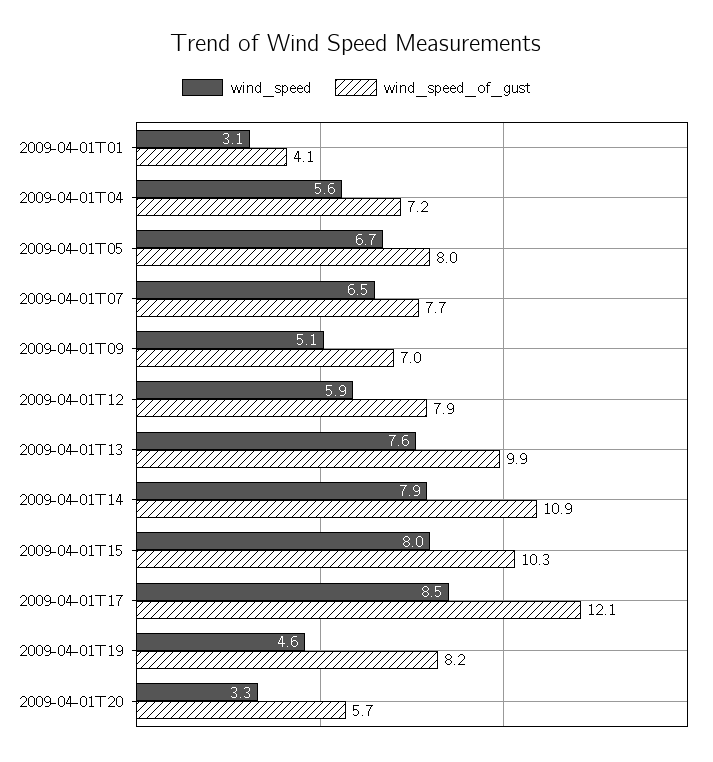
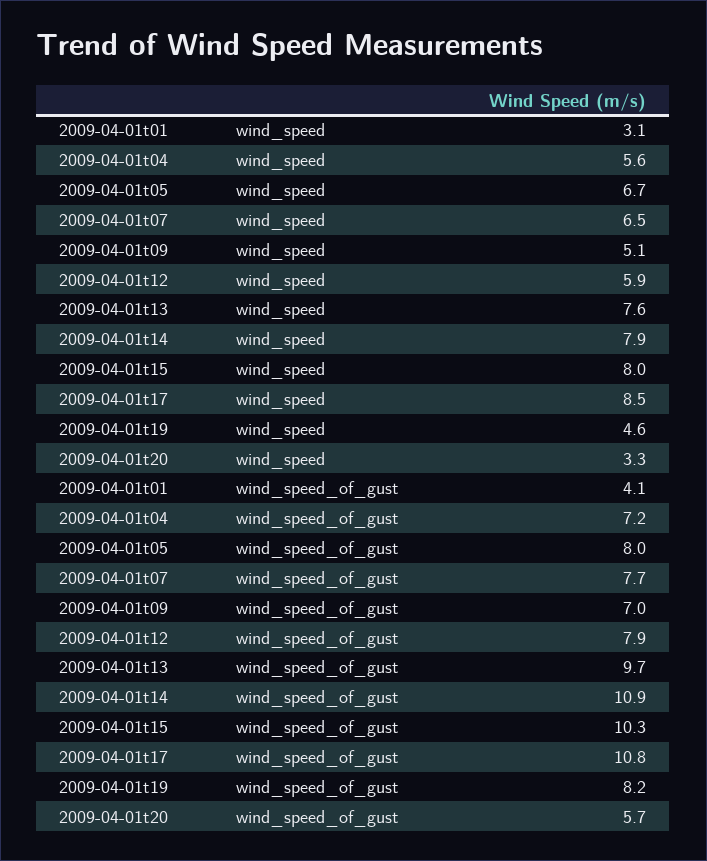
  {
    "wind_speed": {
      "2009-04-01T01": 3.1,
      "2009-04-01T04": 5.6,
      "2009-04-01T05": 6.7,
      "2009-04-01T07": 6.5,
      "2009-04-01T09": 5.1,
      "2009-04-01T12": 5.9,
      "2009-04-01T13": 7.6,
      "2009-04-01T14": 7.9,
      "2009-04-01T15": 8,
      "2009-04-01T17": 8.5,
      "2009-04-01T19": 4.6,
      "2009-04-01T20": 3.3
    },
    "wind_speed_of_gust": {
      "2009-04-01T01": 4.1,
      "2009-04-01T04": 7.2,
      "2009-04-01T05": 8,
      "2009-04-01T07": 7.7,
      "2009-04-01T09": 7,
      "2009-04-01T12": 7.9,
-     "2009-04-01T13": 9.9,
+     "2009-04-01T13": 9.7,
      "2009-04-01T14": 10.9,
      "2009-04-01T15": 10.3,
-     "2009-04-01T17": 12.1,
+     "2009-04-01T17": 10.8,
      "2009-04-01T19": 8.2,
      "2009-04-01T20": 5.7
    }
  }

